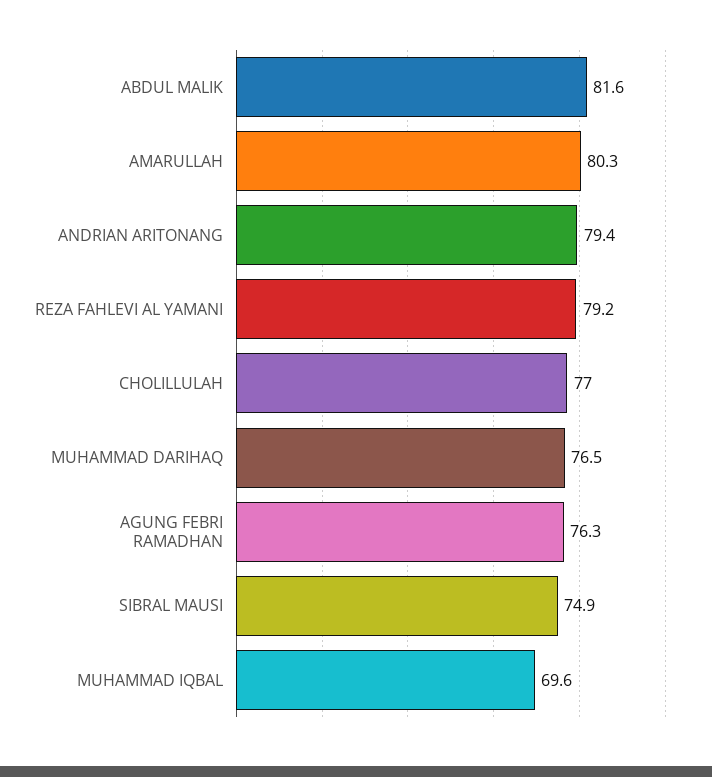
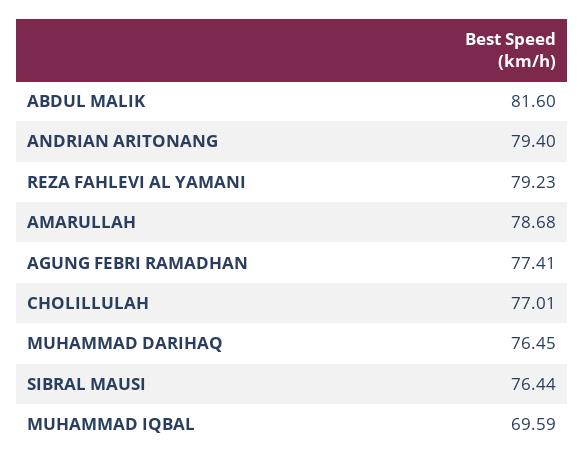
  {
    "ABDUL MALIK": 81.6,
-   "AMARULLAH": 80.3,
+   "AMARULLAH": 78.68,
    "ANDRIAN ARITONANG": 79.4,
    "REZA FAHLEVI AL YAMANI": 79.23,
    "CHOLILLULAH": 77.01,
    "MUHAMMAD DARIHAQ": 76.45,
-   "AGUNG FEBRI RAMADHAN": 76.3,
+   "AGUNG FEBRI RAMADHAN": 77.41,
-   "SIBRAL MAUSI": 74.9,
+   "SIBRAL MAUSI": 76.44,
    "MUHAMMAD IQBAL": 69.59
  }

